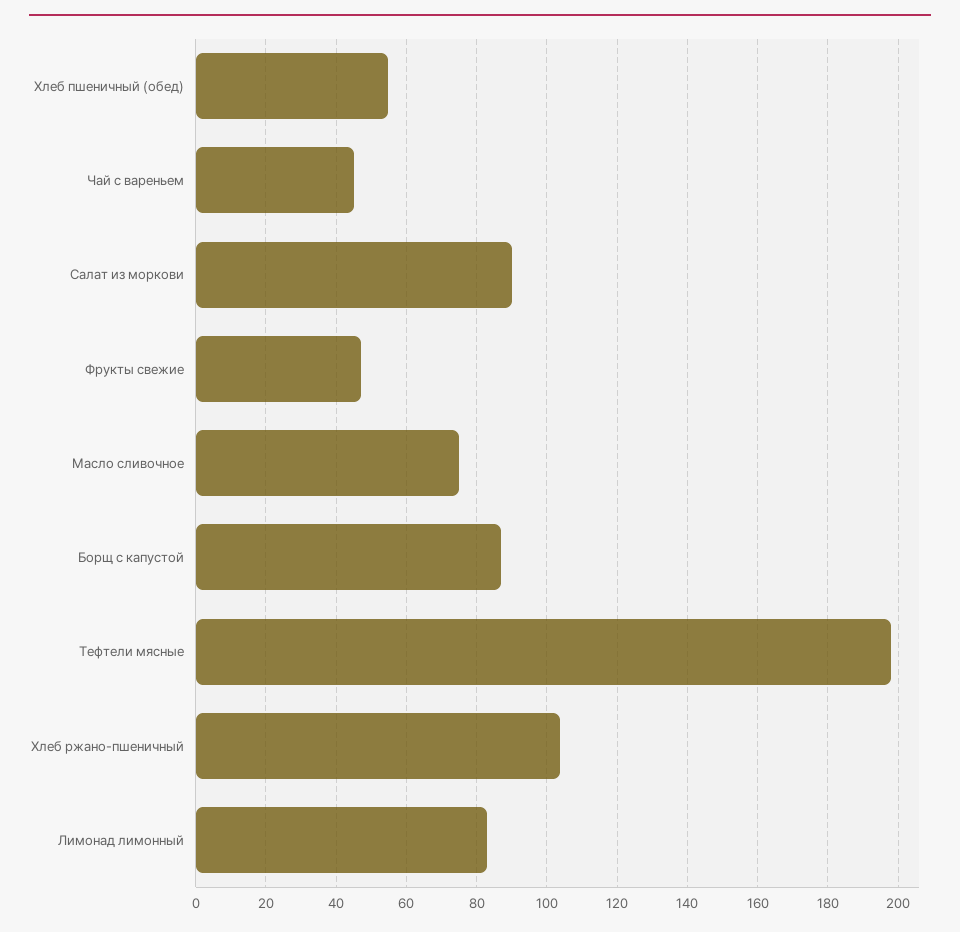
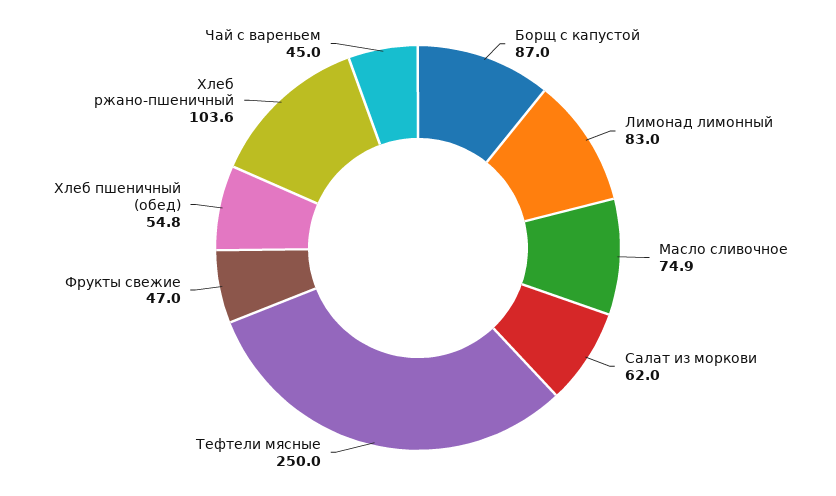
  {
    "Хлеб пшеничный (обед)": 54.8,
    "Чай с вареньем": 45,
-   "Салат из моркови": 90,
+   "Салат из моркови": 62,
    "Фрукты свежие": 47,
    "Масло сливочное": 74.9,
    "Борщ с капустой": 87,
-   "Тефтели мясные": 198,
+   "Тефтели мясные": 250,
    "Хлеб ржано-пшеничный": 103.6,
    "Лимонад лимонный": 83
  }

